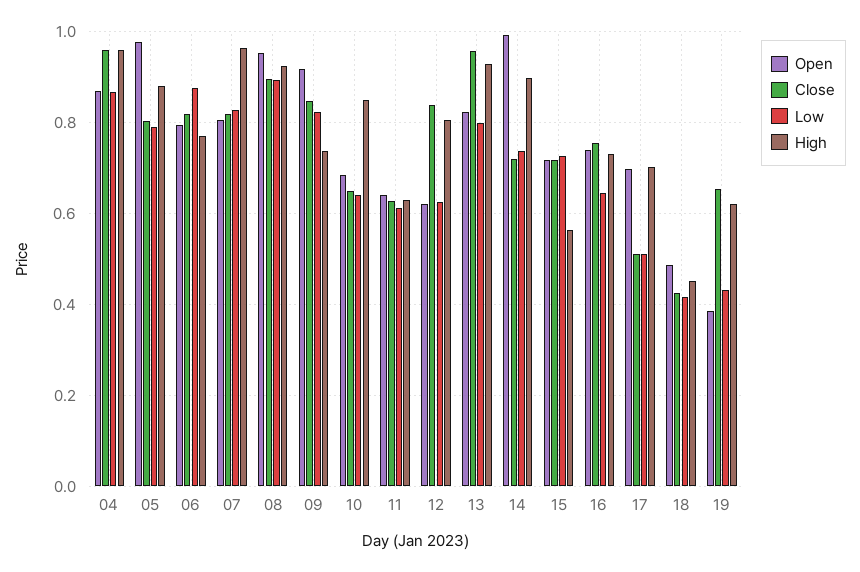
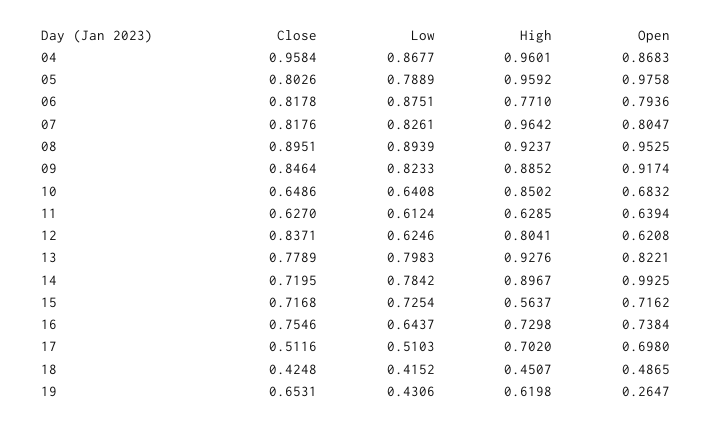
  {
    "Open": {
      "04": 0.8683,
      "05": 0.9758,
      "06": 0.7936,
      "07": 0.8047,
      "08": 0.9525,
      "09": 0.9174,
      "10": 0.6832,
      "11": 0.6394,
      "12": 0.6208,
      "13": 0.8221,
      "14": 0.9925,
      "15": 0.7162,
      "16": 0.7384,
      "17": 0.698,
      "18": 0.4865,
-     "19": 0.38
+     "19": 0.2647
    },
    "Close": {
      "04": 0.9584,
      "05": 0.8026,
      "06": 0.8178,
      "07": 0.8176,
      "08": 0.8951,
      "09": 0.8464,
      "10": 0.6486,
      "11": 0.627,
      "12": 0.8371,
-     "13": 0.96,
+     "13": 0.7789,
      "14": 0.7195,
      "15": 0.7168,
      "16": 0.7546,
      "17": 0.5116,
      "18": 0.4248,
      "19": 0.6531
    },
    "Low": {
      "04": 0.8677,
      "05": 0.7889,
      "06": 0.8751,
      "07": 0.8261,
      "08": 0.8939,
      "09": 0.8233,
      "10": 0.6408,
      "11": 0.6124,
      "12": 0.6246,
      "13": 0.7983,
-     "14": 0.74,
+     "14": 0.7842,
      "15": 0.7254,
      "16": 0.6437,
      "17": 0.5103,
      "18": 0.4152,
      "19": 0.4306
    },
    "High": {
      "04": 0.9601,
-     "05": 0.88,
+     "05": 0.9592,
      "06": 0.771,
      "07": 0.9642,
      "08": 0.9237,
-     "09": 0.74,
+     "09": 0.8852,
      "10": 0.8502,
      "11": 0.6285,
      "12": 0.8041,
      "13": 0.9276,
      "14": 0.8967,
      "15": 0.5637,
      "16": 0.7298,
      "17": 0.702,
      "18": 0.4507,
      "19": 0.6198
    }
  }

